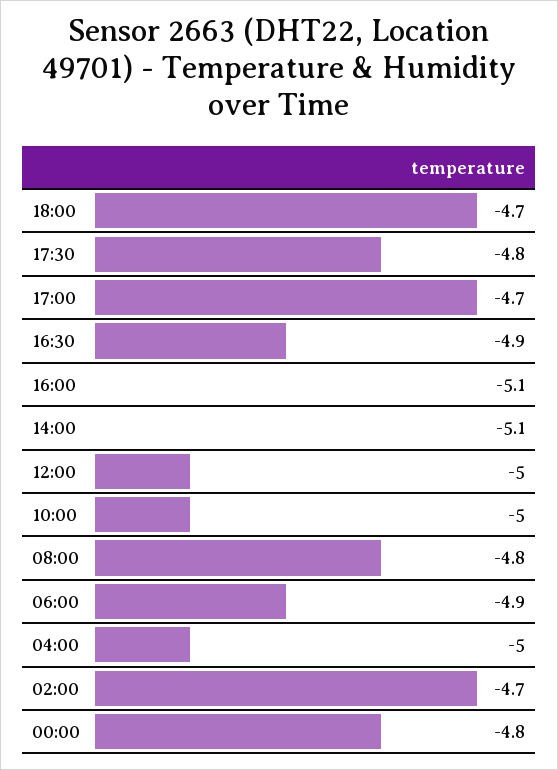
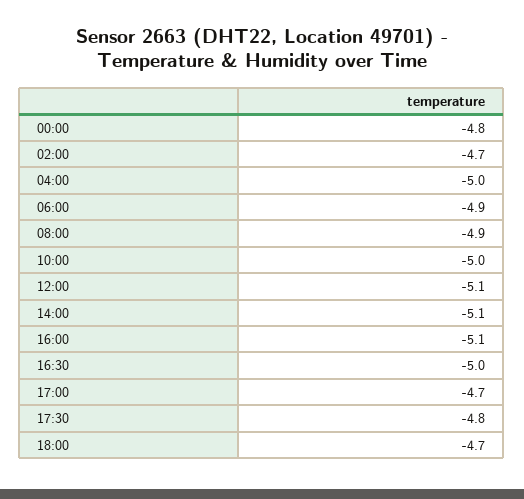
  {
    "18:00": -4.7,
    "17:30": -4.8,
    "17:00": -4.7,
-   "16:30": -4.9,
+   "16:30": -5,
    "16:00": -5.1,
    "14:00": -5.1,
-   "12:00": -5,
+   "12:00": -5.1,
    "10:00": -5,
-   "08:00": -4.8,
+   "08:00": -4.9,
    "06:00": -4.9,
    "04:00": -5,
    "02:00": -4.7,
    "00:00": -4.8
  }

